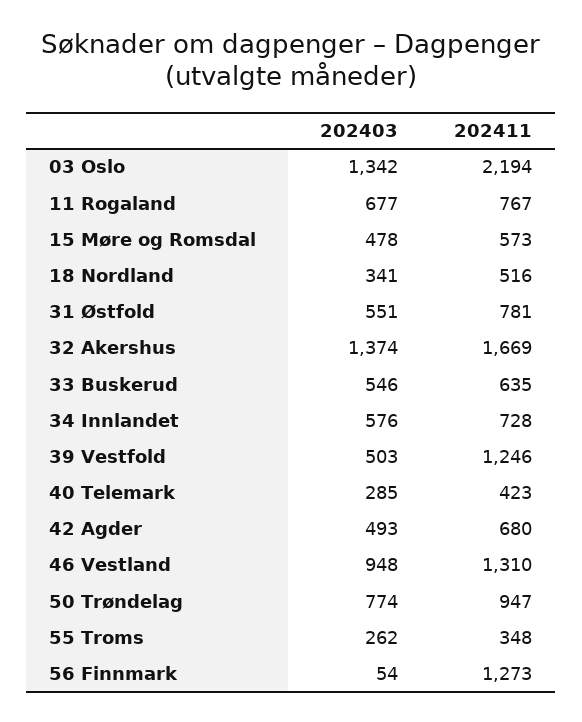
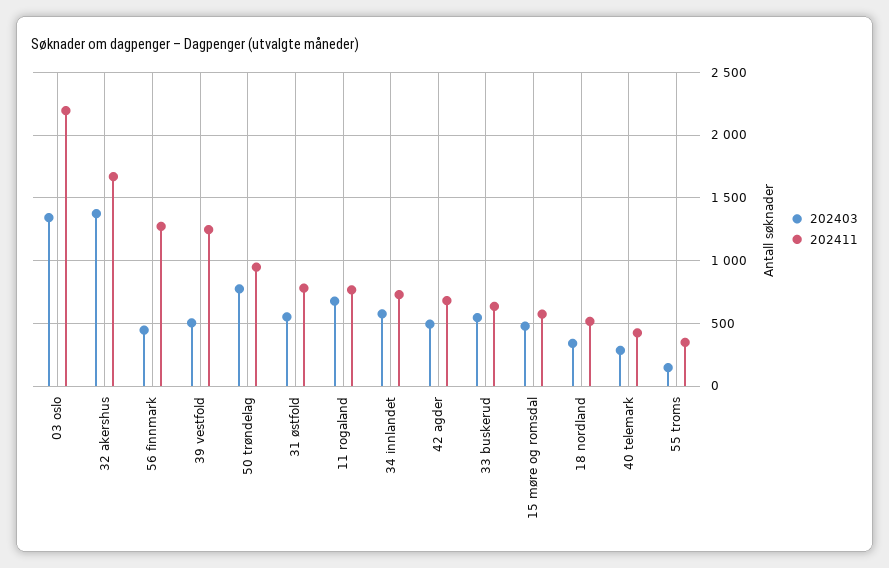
  {
    "202403": {
      "03 Oslo": 1342,
      "11 Rogaland": 677,
      "15 Møre og Romsdal": 478,
      "18 Nordland": 341,
      "31 Østfold": 551,
      "32 Akershus": 1374,
      "33 Buskerud": 546,
      "34 Innlandet": 576,
      "39 Vestfold": 503,
      "40 Telemark": 285,
      "42 Agder": 493,
-     "46 Vestland": 948,
      "50 Trøndelag": 774,
-     "55 Troms": 262,
+     "55 Troms": 150,
-     "56 Finnmark": 54
+     "56 Finnmark": 450
    },
    "202411": {
      "03 Oslo": 2194,
      "11 Rogaland": 767,
      "15 Møre og Romsdal": 573,
      "18 Nordland": 516,
      "31 Østfold": 781,
      "32 Akershus": 1669,
      "33 Buskerud": 635,
      "34 Innlandet": 728,
      "39 Vestfold": 1246,
      "40 Telemark": 423,
      "42 Agder": 680,
-     "46 Vestland": 1310,
      "50 Trøndelag": 947,
      "55 Troms": 348,
      "56 Finnmark": 1273
    }
  }

